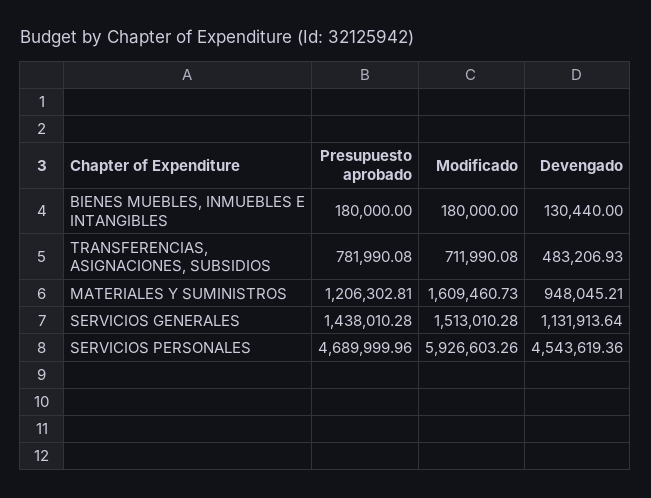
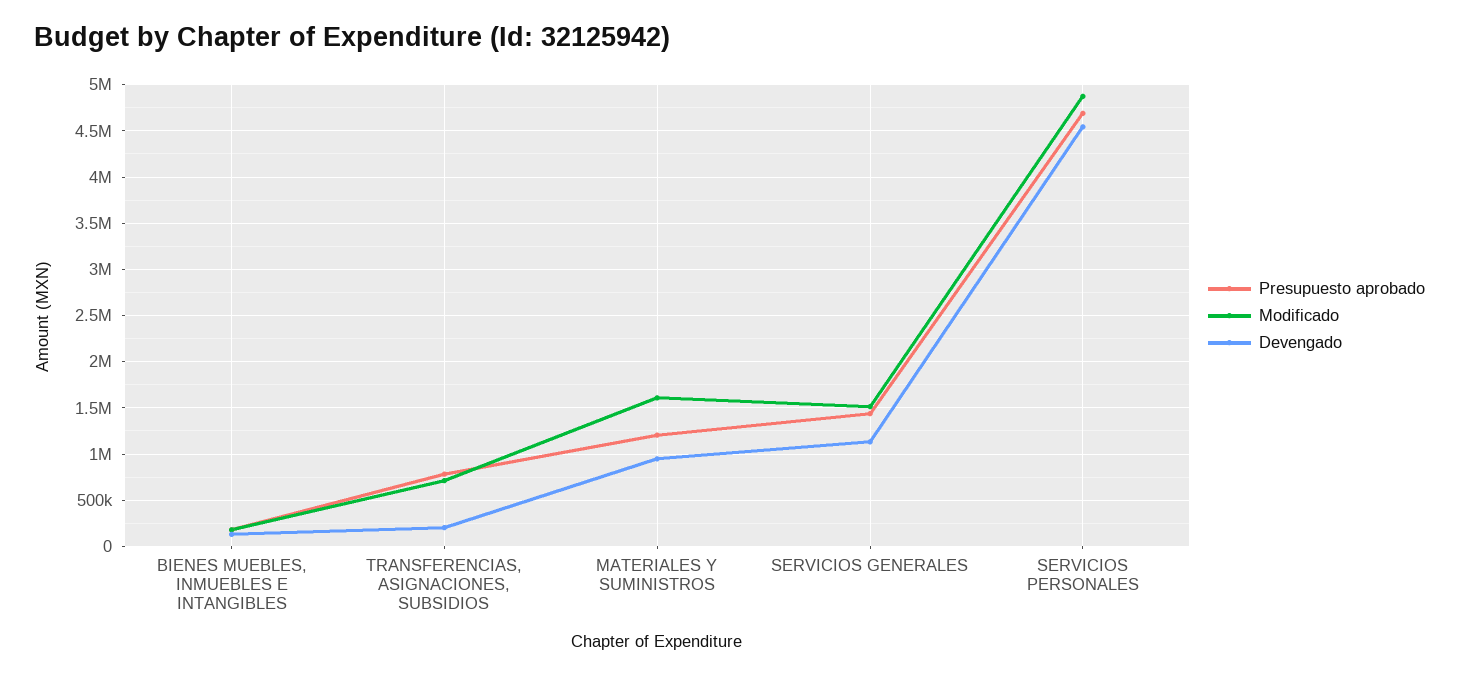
  {
    "Presupuesto aprobado": {
      "BIENES MUEBLES, INMUEBLES E INTANGIBLES": 180000,
      "TRANSFERENCIAS, ASIGNACIONES, SUBSIDIOS": 781990.08,
      "MATERIALES Y SUMINISTROS": 1206302.81,
      "SERVICIOS GENERALES": 1438010.28,
      "SERVICIOS PERSONALES": 4689999.96
    },
    "Modificado": {
      "BIENES MUEBLES, INMUEBLES E INTANGIBLES": 180000,
      "TRANSFERENCIAS, ASIGNACIONES, SUBSIDIOS": 711990.08,
      "MATERIALES Y SUMINISTROS": 1609460.73,
      "SERVICIOS GENERALES": 1513010.28,
-     "SERVICIOS PERSONALES": 5926603.26
+     "SERVICIOS PERSONALES": 4900000
    },
    "Devengado": {
      "BIENES MUEBLES, INMUEBLES E INTANGIBLES": 130440,
-     "TRANSFERENCIAS, ASIGNACIONES, SUBSIDIOS": 483206.93,
+     "TRANSFERENCIAS, ASIGNACIONES, SUBSIDIOS": 200000,
      "MATERIALES Y SUMINISTROS": 948045.21,
      "SERVICIOS GENERALES": 1131913.64,
      "SERVICIOS PERSONALES": 4543619.36
    }
  }

